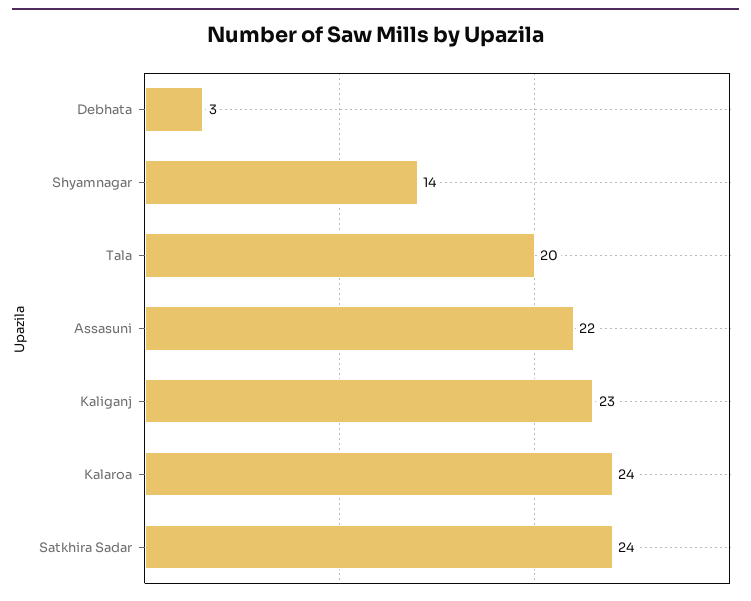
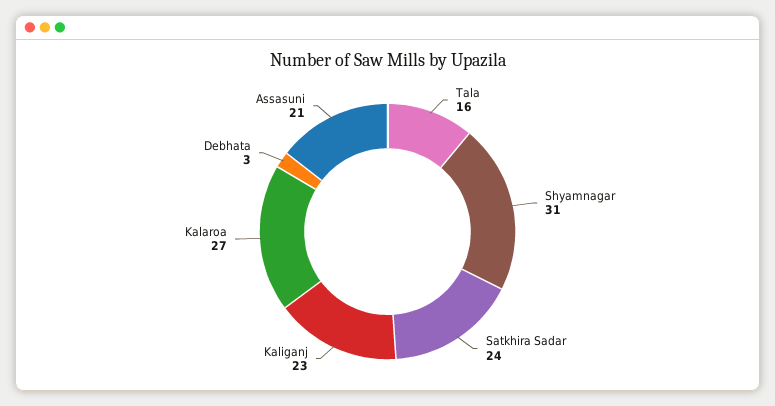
  {
    "Debhata": 3,
-   "Shyamnagar": 14,
+   "Shyamnagar": 31,
-   "Tala": 20,
+   "Tala": 16,
-   "Assasuni": 22,
+   "Assasuni": 21,
    "Kaliganj": 23,
-   "Kalaroa": 24,
+   "Kalaroa": 27,
    "Satkhira Sadar": 24
  }

